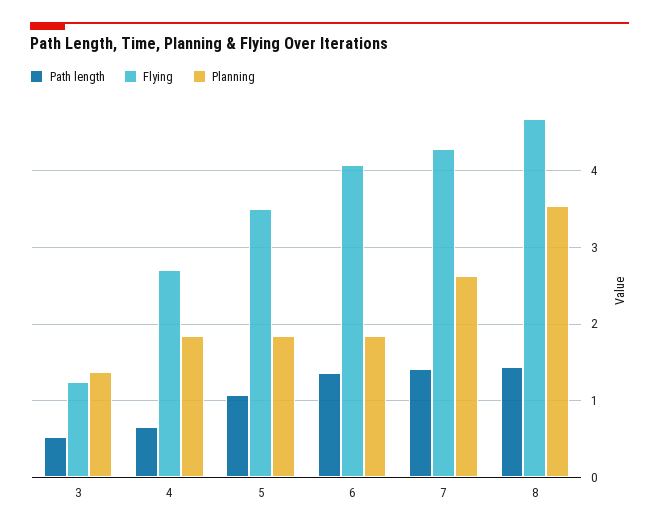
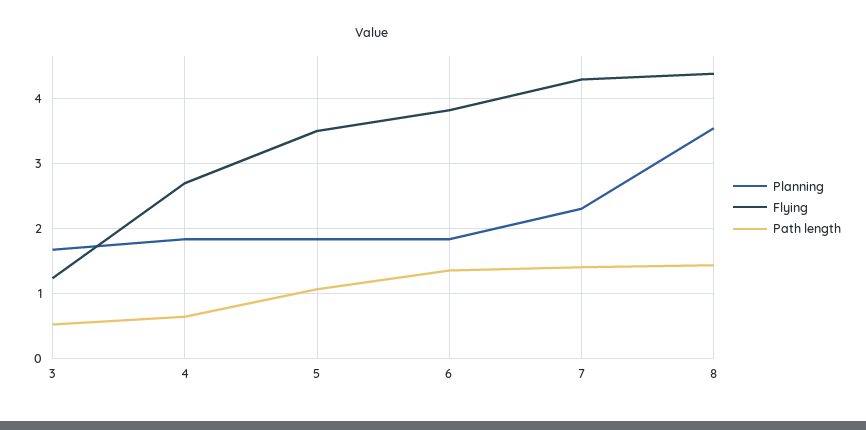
  {
    "Path length": {
      "3": 0.5,
      "4": 0.7,
      "5": 1.1,
      "6": 1.4,
      "7": 1.4,
      "8": 1.4
    },
    "Flying": {
      "3": 1.2,
      "4": 2.7,
      "5": 3.5,
-     "6": 4.1,
+     "6": 3.8,
      "7": 4.3,
-     "8": 4.7
+     "8": 4.4
    },
    "Planning": {
-     "3": 1.4,
+     "3": 1.7,
      "4": 1.8,
      "5": 1.8,
      "6": 1.8,
-     "7": 2.6,
+     "7": 2.3,
      "8": 3.5
    }
  }

